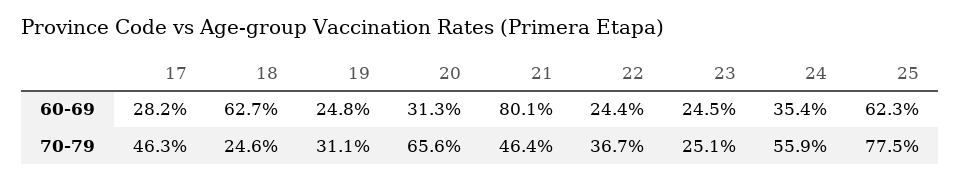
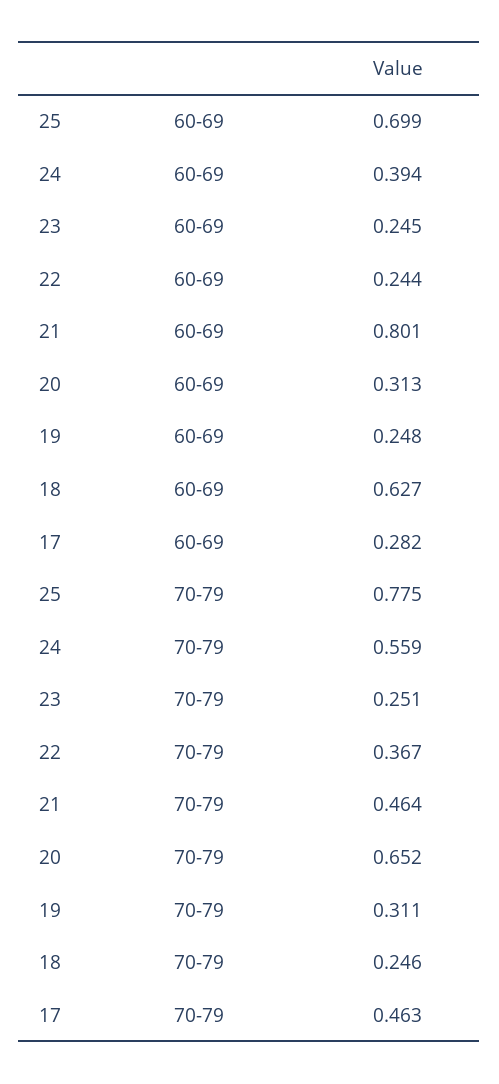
  {
    "17": {
      "60-69": 0.282,
      "70-79": 0.463
    },
    "18": {
      "60-69": 0.627,
      "70-79": 0.246
    },
    "19": {
      "60-69": 0.248,
      "70-79": 0.311
    },
    "20": {
      "60-69": 0.313,
-     "70-79": 0.656
+     "70-79": 0.652
    },
    "21": {
      "60-69": 0.801,
      "70-79": 0.464
    },
    "22": {
      "60-69": 0.244,
      "70-79": 0.367
    },
    "23": {
      "60-69": 0.245,
      "70-79": 0.251
    },
    "24": {
-     "60-69": 0.354,
+     "60-69": 0.394,
      "70-79": 0.559
    },
    "25": {
-     "60-69": 0.623,
+     "60-69": 0.699,
      "70-79": 0.775
    }
  }

